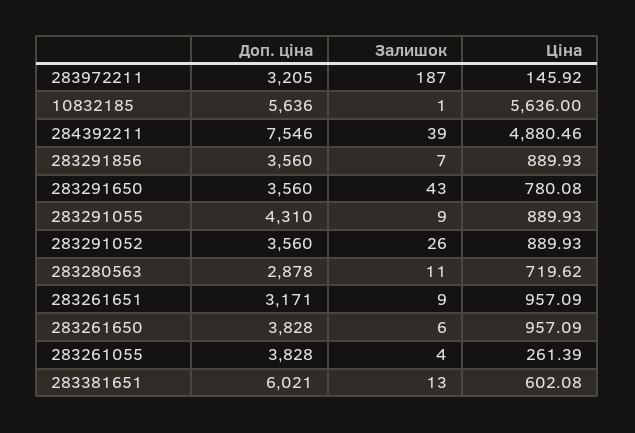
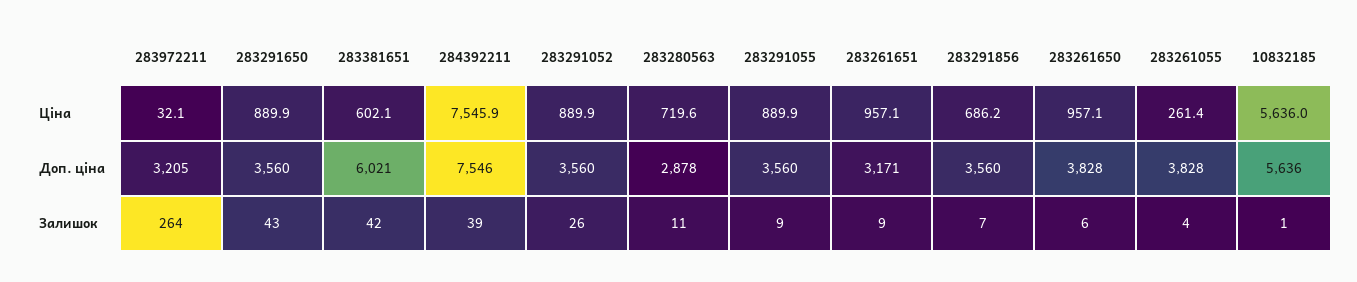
  {
    "Доп. ціна": {
      "283972211": 3205,
      "10832185": 5636,
      "284392211": 7546,
      "283291856": 3560,
      "283291650": 3560,
-     "283291055": 4310,
+     "283291055": 3560,
      "283291052": 3560,
      "283280563": 2878,
      "283261651": 3171,
      "283261650": 3828,
      "283261055": 3828,
      "283381651": 6021
    },
    "Залишок": {
-     "283972211": 187,
+     "283972211": 264,
      "10832185": 1,
      "284392211": 39,
      "283291856": 7,
      "283291650": 43,
      "283291055": 9,
      "283291052": 26,
      "283280563": 11,
      "283261651": 9,
      "283261650": 6,
      "283261055": 4,
-     "283381651": 13
+     "283381651": 42
    },
    "Ціна": {
-     "283972211": 145.92,
+     "283972211": 32.1,
      "10832185": 5636,
-     "284392211": 4880.46,
+     "284392211": 7545.9,
-     "283291856": 889.93,
+     "283291856": 686.2,
-     "283291650": 780.08,
+     "283291650": 889.9,
      "283291055": 889.93,
      "283291052": 889.93,
      "283280563": 719.62,
      "283261651": 957.09,
      "283261650": 957.09,
      "283261055": 261.39,
      "283381651": 602.08
    }
  }

